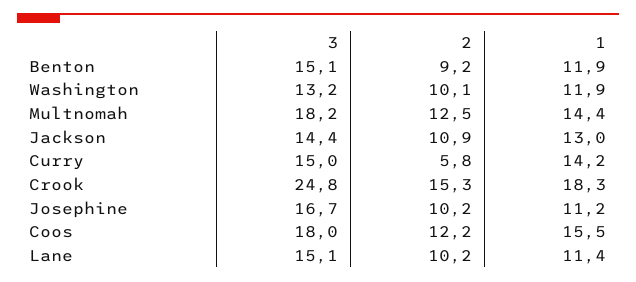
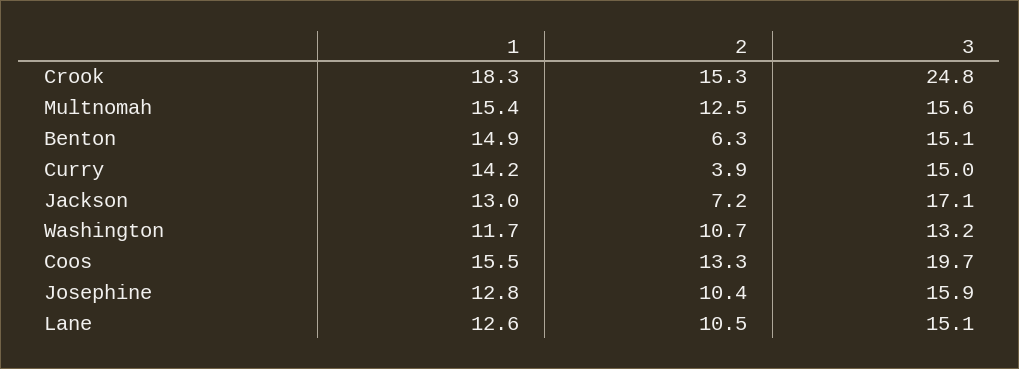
  {
    "3": {
      "Benton": 15.1,
      "Washington": 13.2,
-     "Multnomah": 18.2,
+     "Multnomah": 15.6,
-     "Jackson": 14.4,
+     "Jackson": 17.1,
      "Curry": 15,
      "Crook": 24.8,
-     "Josephine": 16.7,
+     "Josephine": 15.9,
-     "Coos": 18,
+     "Coos": 19.7,
      "Lane": 15.1
    },
    "2": {
-     "Benton": 9.2,
+     "Benton": 6.3,
-     "Washington": 10.1,
+     "Washington": 10.7,
      "Multnomah": 12.5,
-     "Jackson": 10.9,
+     "Jackson": 7.2,
-     "Curry": 5.8,
+     "Curry": 3.9,
      "Crook": 15.3,
-     "Josephine": 10.2,
+     "Josephine": 10.4,
-     "Coos": 12.2,
+     "Coos": 13.3,
-     "Lane": 10.2
+     "Lane": 10.5
    },
    "1": {
-     "Benton": 11.9,
+     "Benton": 14.9,
-     "Washington": 11.9,
+     "Washington": 11.7,
-     "Multnomah": 14.4,
+     "Multnomah": 15.4,
      "Jackson": 13,
      "Curry": 14.2,
      "Crook": 18.3,
-     "Josephine": 11.2,
+     "Josephine": 12.8,
      "Coos": 15.5,
-     "Lane": 11.4
+     "Lane": 12.6
    }
  }

